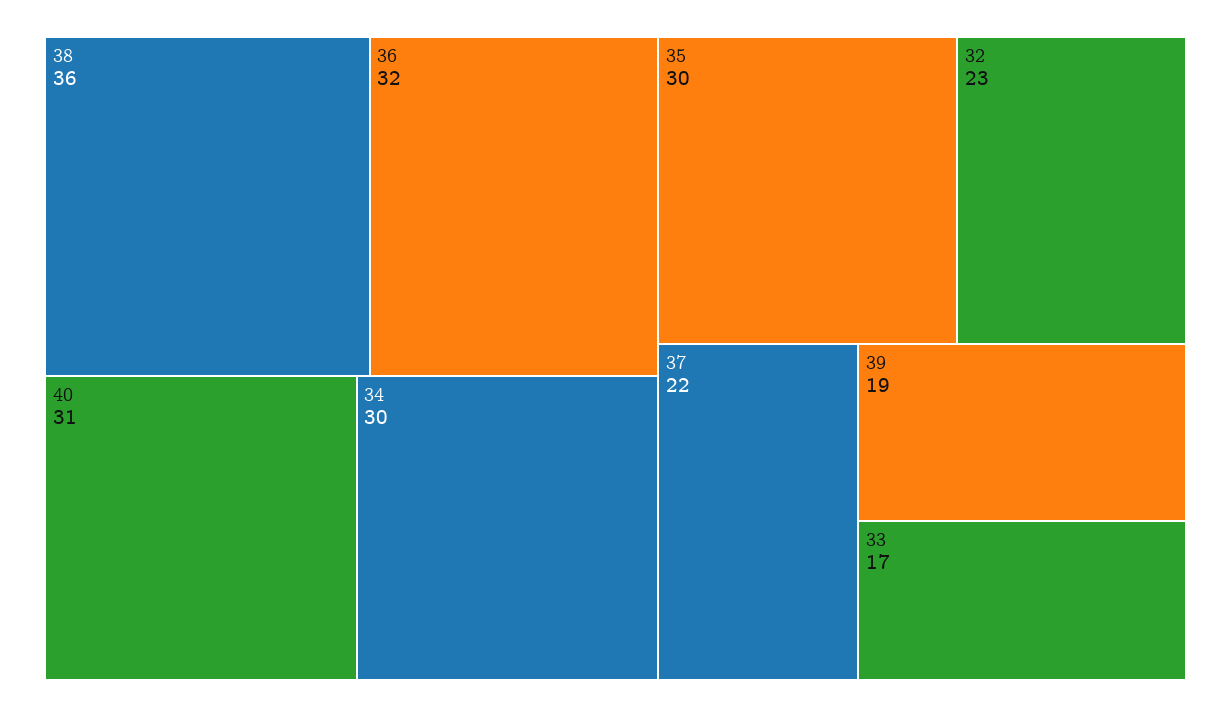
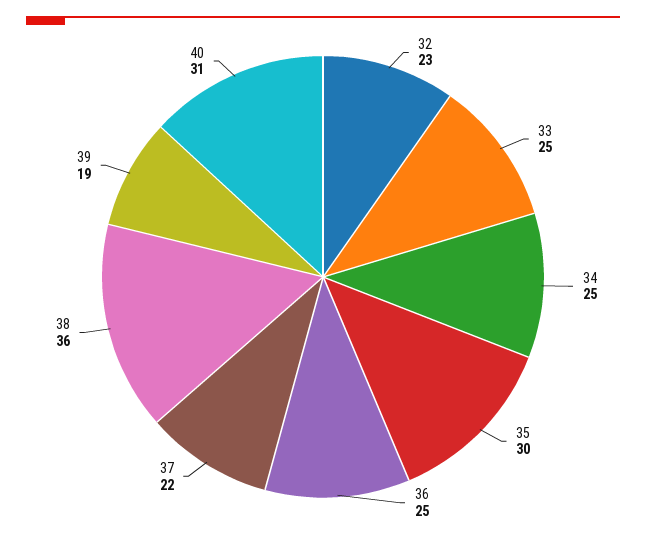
  {
    "38": 36,
-   "36": 32,
+   "36": 25,
    "40": 31,
-   "34": 30,
+   "34": 25,
    "35": 30,
    "32": 23,
    "37": 22,
    "39": 19,
-   "33": 17
+   "33": 25
  }

